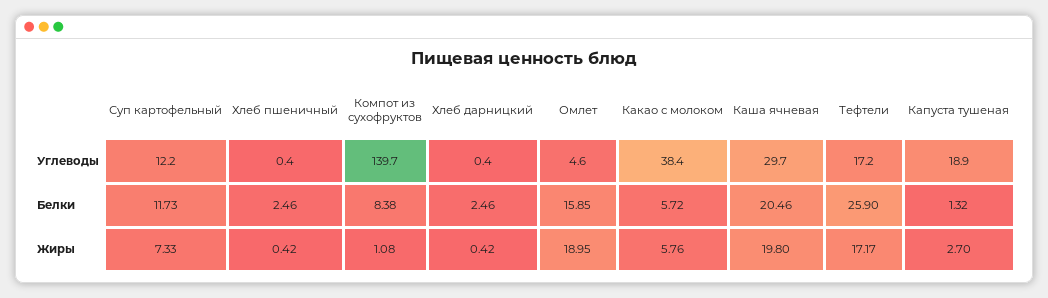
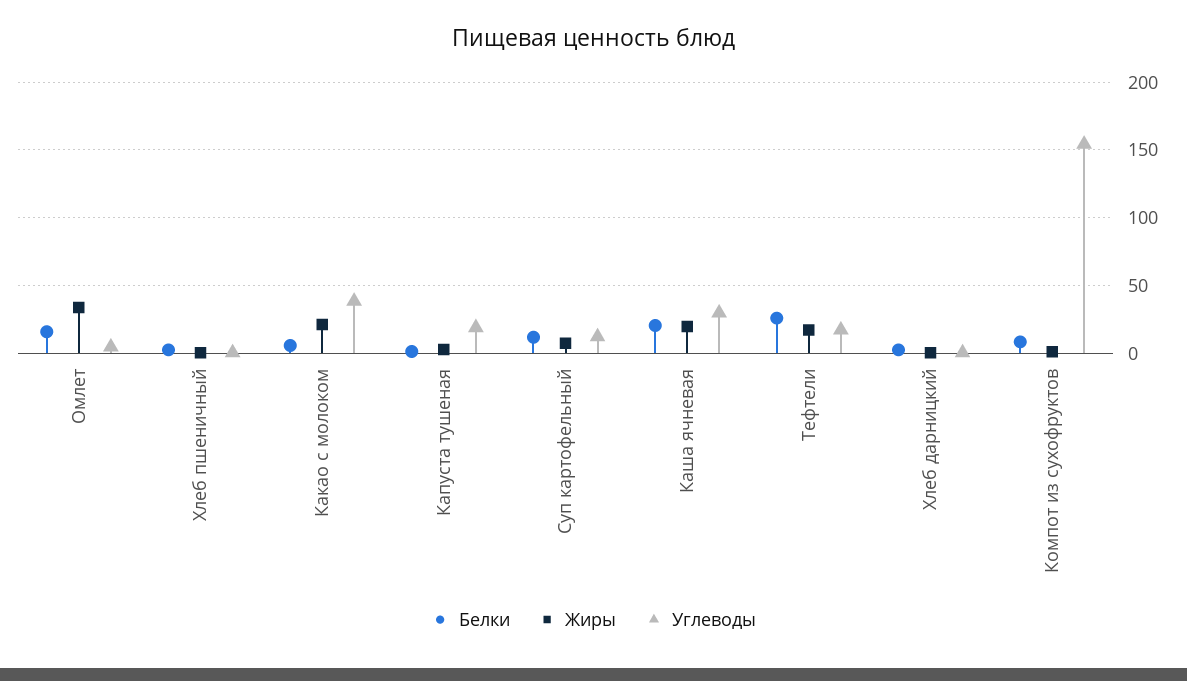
  {
    "Углеводы": {
      "Суп картофельный": 12.2,
      "Хлеб пшеничный": 0.4,
-     "Компот из сухофруктов": 139.7,
+     "Компот из сухофруктов": 155,
      "Хлеб дарницкий": 0.4,
      "Омлет": 4.6,
      "Какао с молоком": 38.4,
      "Каша ячневая": 29.7,
      "Тефтели": 17.2,
      "Капуста тушеная": 18.9
    },
    "Белки": {
      "Суп картофельный": 11.73,
      "Хлеб пшеничный": 2.46,
      "Компот из сухофруктов": 8.38,
      "Хлеб дарницкий": 2.46,
      "Омлет": 15.85,
      "Какао с молоком": 5.72,
      "Каша ячневая": 20.46,
      "Тефтели": 25.9,
      "Капуста тушеная": 1.32
    },
    "Жиры": {
      "Суп картофельный": 7.33,
      "Хлеб пшеничный": 0.42,
      "Компот из сухофруктов": 1.08,
      "Хлеб дарницкий": 0.42,
-     "Омлет": 18.95,
+     "Омлет": 35,
-     "Какао с молоком": 5.76,
+     "Какао с молоком": 20,
      "Каша ячневая": 19.8,
      "Тефтели": 17.17,
      "Капуста тушеная": 2.7
    }
  }

